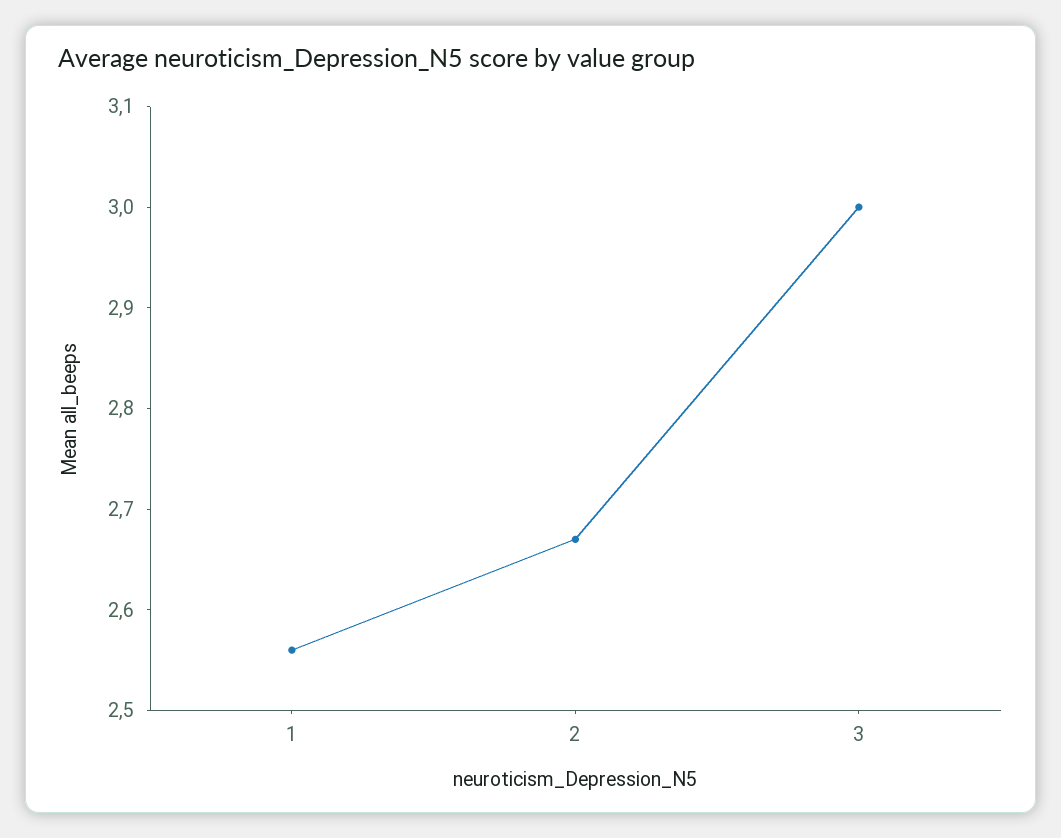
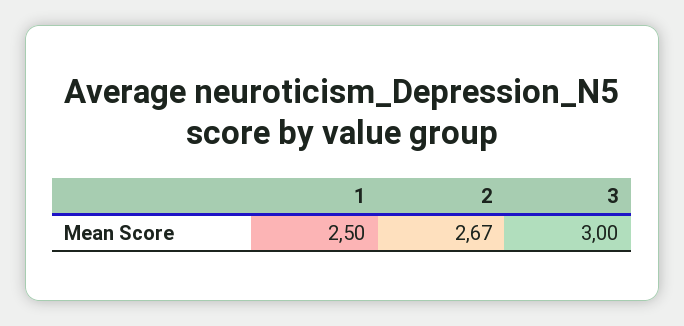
  {
-   "1": 2.56,
+   "1": 2.5,
    "2": 2.67,
    "3": 3
  }

